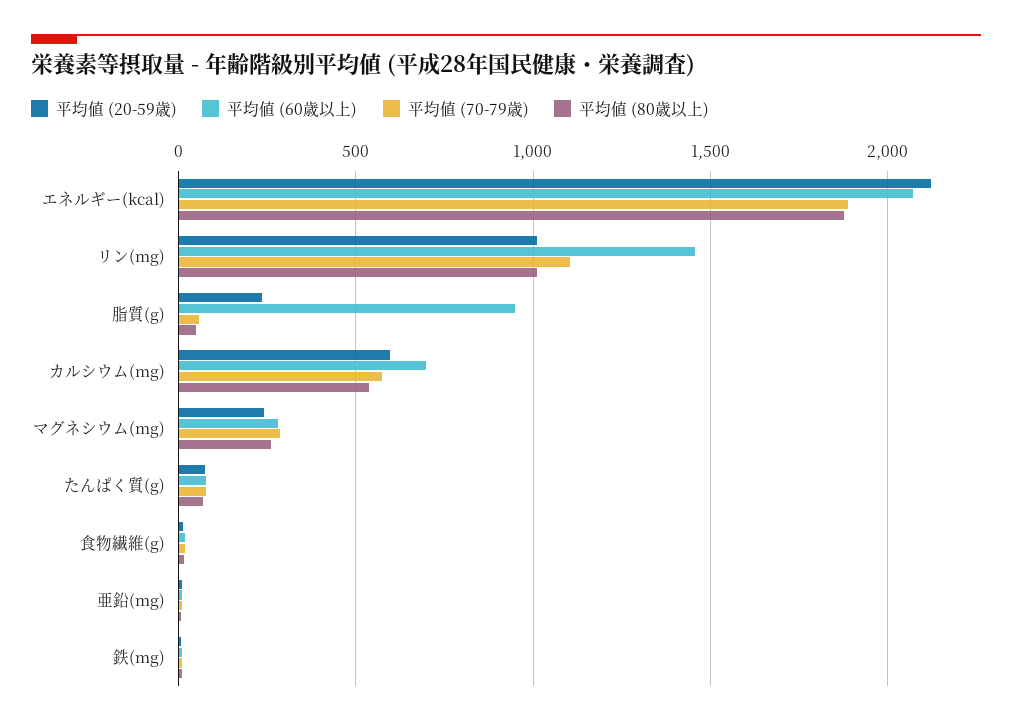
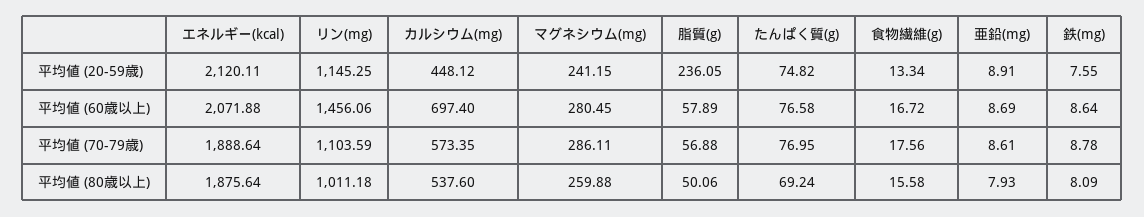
  {
    "平均値 (20-59歳)": {
      "エネルギー(kcal)": 2120.11,
-     "リン(mg)": 1000,
+     "リン(mg)": 1145.25,
      "脂質(g)": 236.05,
-     "カルシウム(mg)": 600,
+     "カルシウム(mg)": 448.12,
      "マグネシウム(mg)": 241.15,
      "たんぱく質(g)": 74.82,
      "食物繊維(g)": 13.34,
      "亜鉛(mg)": 8.91,
      "鉄(mg)": 7.55
    },
    "平均値 (60歳以上)": {
      "エネルギー(kcal)": 2071.88,
      "リン(mg)": 1456.06,
-     "脂質(g)": 950,
+     "脂質(g)": 57.89,
      "カルシウム(mg)": 697.4,
      "マグネシウム(mg)": 280.45,
      "たんぱく質(g)": 76.58,
      "食物繊維(g)": 16.72,
      "亜鉛(mg)": 8.69,
      "鉄(mg)": 8.64
    },
    "平均値 (70-79歳)": {
      "エネルギー(kcal)": 1888.64,
      "リン(mg)": 1103.59,
      "脂質(g)": 56.88,
      "カルシウム(mg)": 573.35,
      "マグネシウム(mg)": 286.11,
      "たんぱく質(g)": 76.95,
      "食物繊維(g)": 17.56,
      "亜鉛(mg)": 8.61,
      "鉄(mg)": 8.78
    },
    "平均値 (80歳以上)": {
      "エネルギー(kcal)": 1875.64,
      "リン(mg)": 1011.18,
      "脂質(g)": 50.06,
      "カルシウム(mg)": 537.6,
      "マグネシウム(mg)": 259.88,
      "たんぱく質(g)": 69.24,
      "食物繊維(g)": 15.58,
      "亜鉛(mg)": 7.93,
      "鉄(mg)": 8.09
    }
  }

